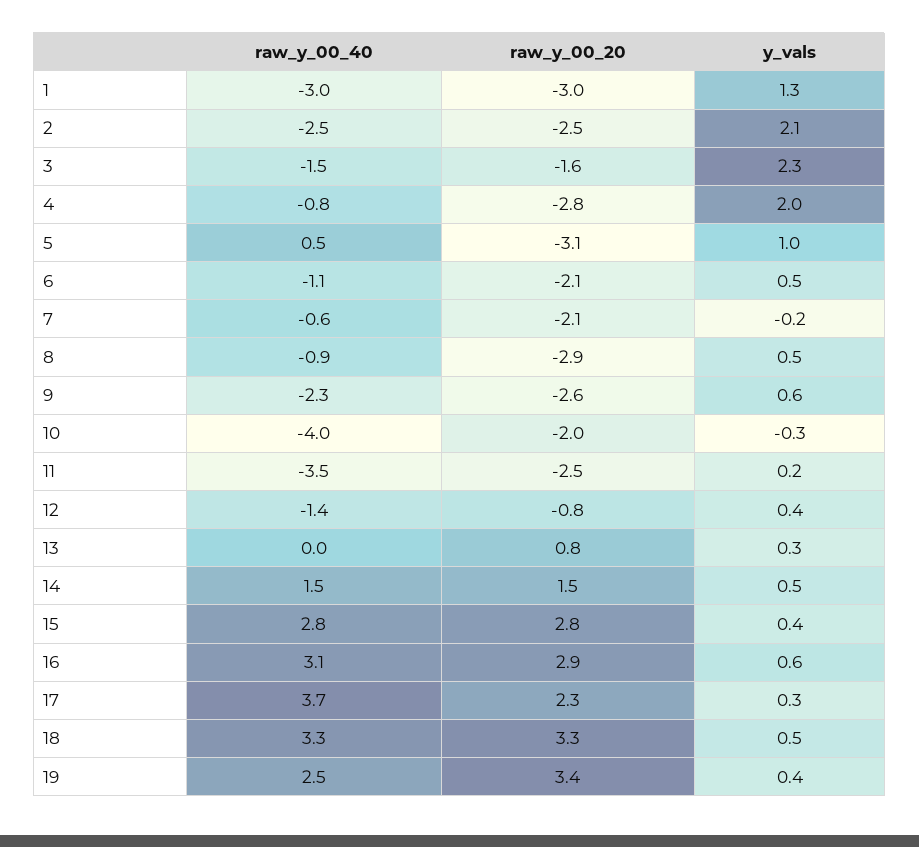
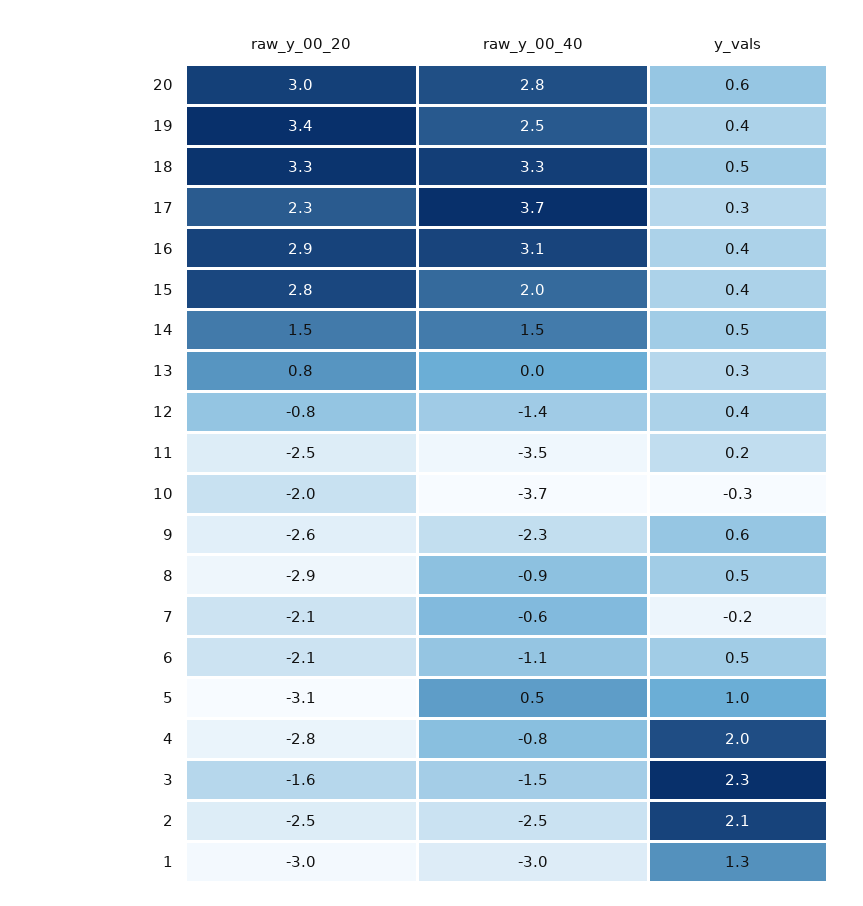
  {
    "raw_y_00_40": {
      "1": -3,
      "2": -2.5,
      "3": -1.5,
      "4": -0.8,
      "5": 0.5,
      "6": -1.1,
      "7": -0.6,
      "8": -0.9,
      "9": -2.3,
-     "10": -4,
+     "10": -3.7,
      "11": -3.5,
      "12": -1.4,
      "13": 0,
      "14": 1.5,
-     "15": 2.8,
+     "15": 2,
      "16": 3.1,
      "17": 3.7,
      "18": 3.3,
-     "19": 2.5
+     "19": 2.5,
+     "20": 2.8
    },
    "raw_y_00_20": {
      "1": -3,
      "2": -2.5,
      "3": -1.6,
      "4": -2.8,
      "5": -3.1,
      "6": -2.1,
      "7": -2.1,
      "8": -2.9,
      "9": -2.6,
      "10": -2,
      "11": -2.5,
      "12": -0.8,
      "13": 0.8,
      "14": 1.5,
      "15": 2.8,
      "16": 2.9,
      "17": 2.3,
      "18": 3.3,
-     "19": 3.4
+     "19": 3.4,
+     "20": 3
    },
    "y_vals": {
      "1": 1.3,
      "2": 2.1,
      "3": 2.3,
      "4": 2,
      "5": 1,
      "6": 0.5,
      "7": -0.2,
      "8": 0.5,
      "9": 0.6,
      "10": -0.3,
      "11": 0.2,
      "12": 0.4,
      "13": 0.3,
      "14": 0.5,
      "15": 0.4,
-     "16": 0.6,
+     "16": 0.4,
      "17": 0.3,
      "18": 0.5,
-     "19": 0.4
+     "19": 0.4,
+     "20": 0.6
    }
  }

